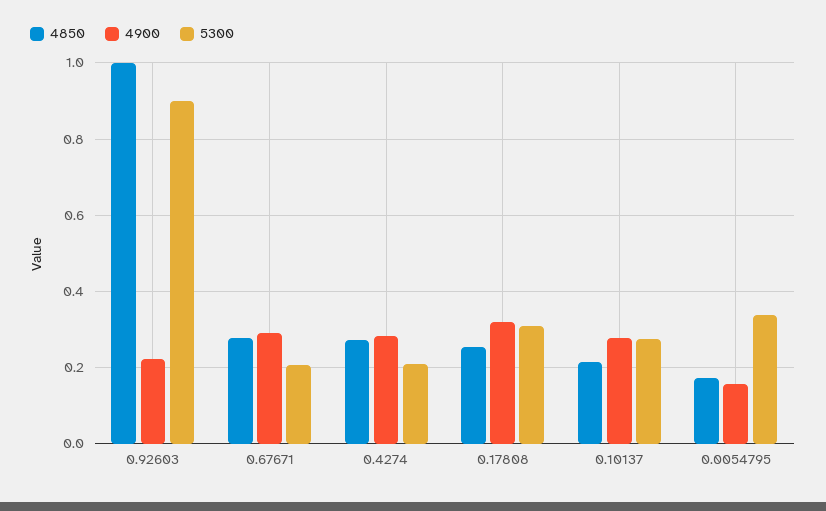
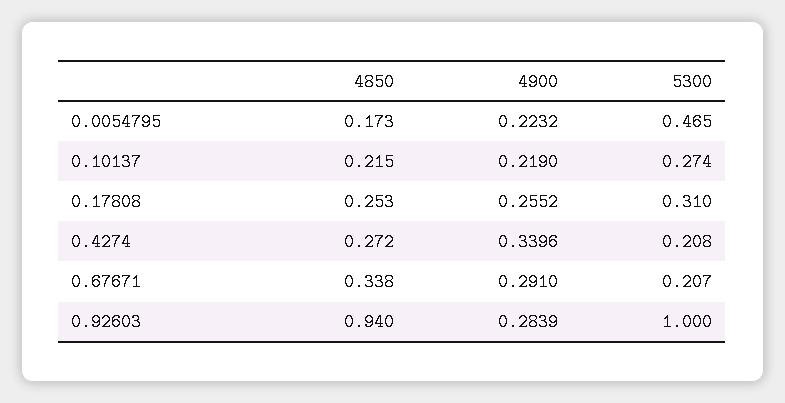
  {
    "4850": {
-     "0.92603": 1,
+     "0.92603": 0.94,
-     "0.67671": 0.28,
+     "0.67671": 0.338,
      "0.4274": 0.272,
      "0.17808": 0.253,
      "0.10137": 0.215,
      "0.0054795": 0.173
    },
    "4900": {
-     "0.92603": 0.22,
+     "0.92603": 0.2839,
      "0.67671": 0.291,
-     "0.4274": 0.28,
+     "0.4274": 0.3396,
-     "0.17808": 0.32,
+     "0.17808": 0.2552,
-     "0.10137": 0.28,
+     "0.10137": 0.219,
-     "0.0054795": 0.16
+     "0.0054795": 0.2232
    },
    "5300": {
-     "0.92603": 0.9,
+     "0.92603": 1,
      "0.67671": 0.207,
      "0.4274": 0.208,
      "0.17808": 0.31,
      "0.10137": 0.274,
-     "0.0054795": 0.34
+     "0.0054795": 0.465
    }
  }

